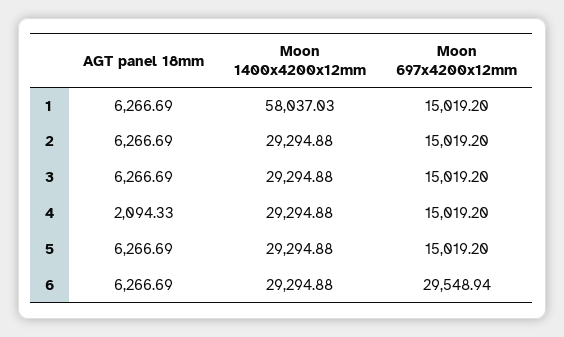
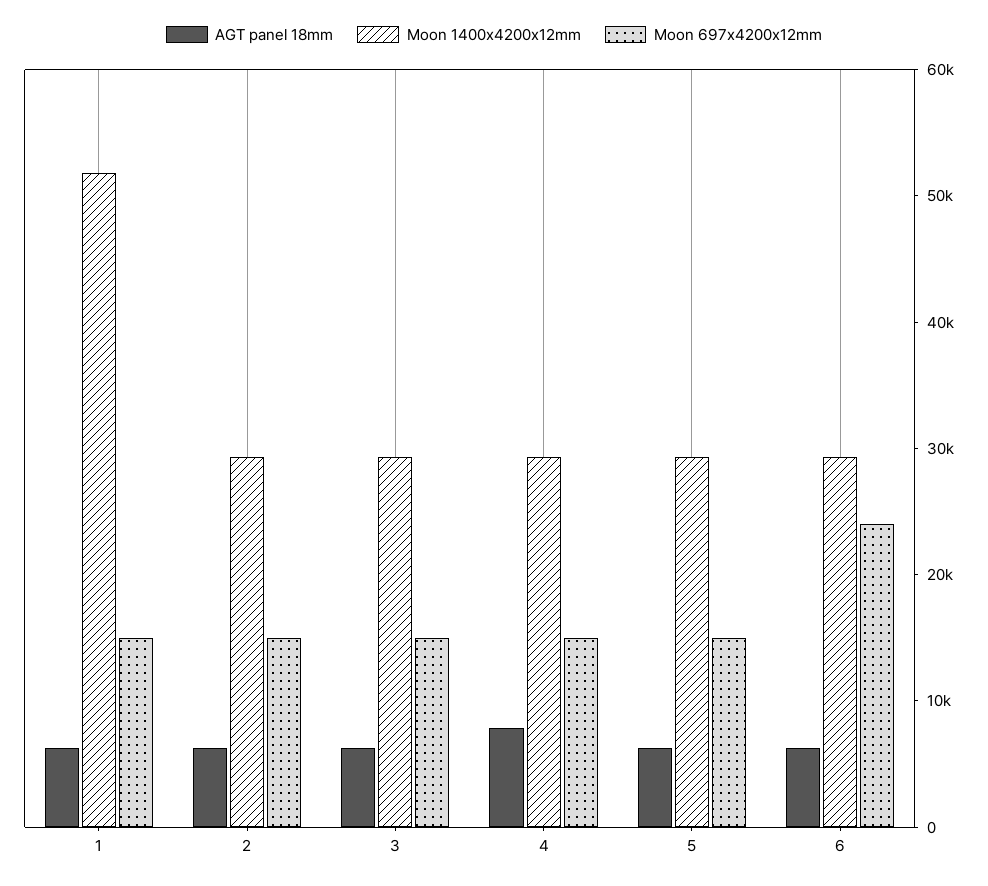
  {
    "AGT panel 18mm": {
      "1": 6266.69,
      "2": 6266.69,
      "3": 6266.69,
-     "4": 2094.33,
+     "4": 8000,
      "5": 6266.69,
      "6": 6266.69
    },
    "Moon 1400x4200x12mm": {
-     "1": 58037.03,
+     "1": 52000,
      "2": 29294.88,
      "3": 29294.88,
      "4": 29294.88,
      "5": 29294.88,
      "6": 29294.88
    },
    "Moon 697x4200x12mm": {
      "1": 15019.2,
      "2": 15019.2,
      "3": 15019.2,
      "4": 15019.2,
      "5": 15019.2,
-     "6": 29548.94
+     "6": 24000
    }
  }

